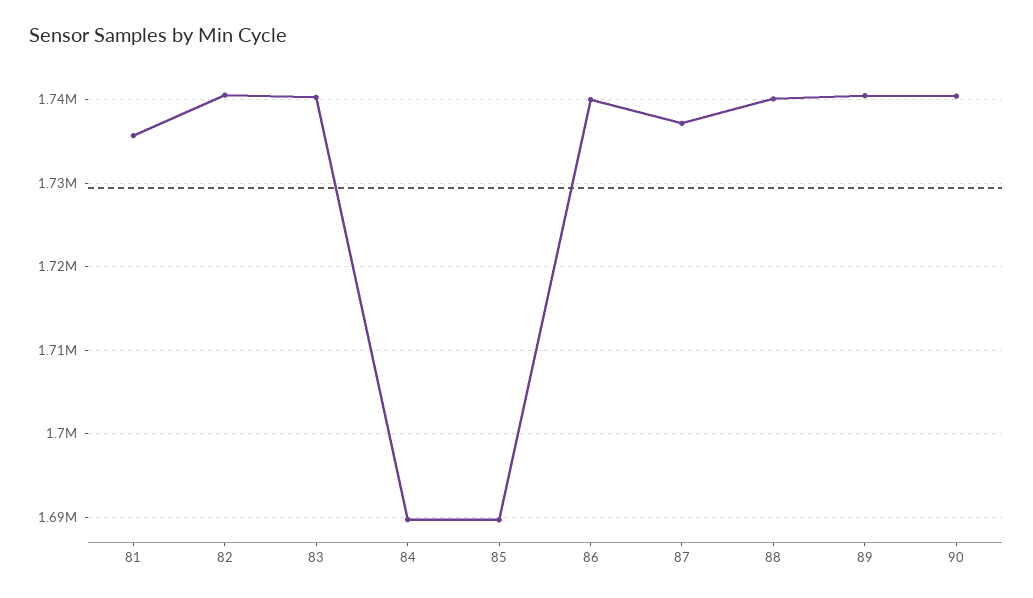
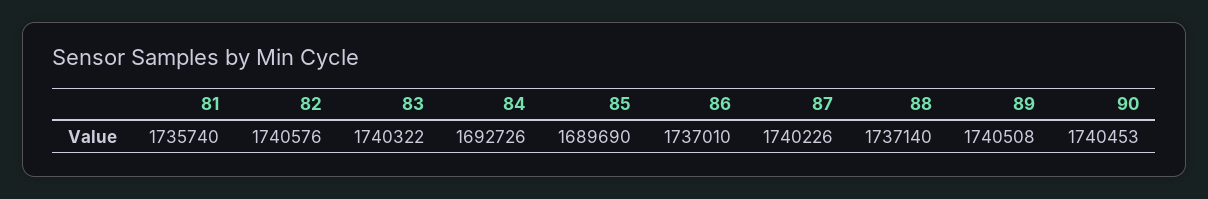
  {
    "81": 1735740,
    "82": 1740576,
    "83": 1740322,
-   "84": 1690000,
+   "84": 1692726,
    "85": 1689690,
-   "86": 1740000,
+   "86": 1737010,
-   "87": 1737000,
+   "87": 1740226,
-   "88": 1740000,
+   "88": 1737140,
    "89": 1740508,
    "90": 1740453
  }

